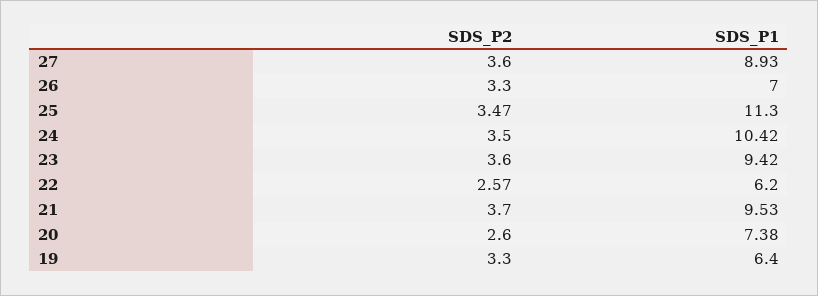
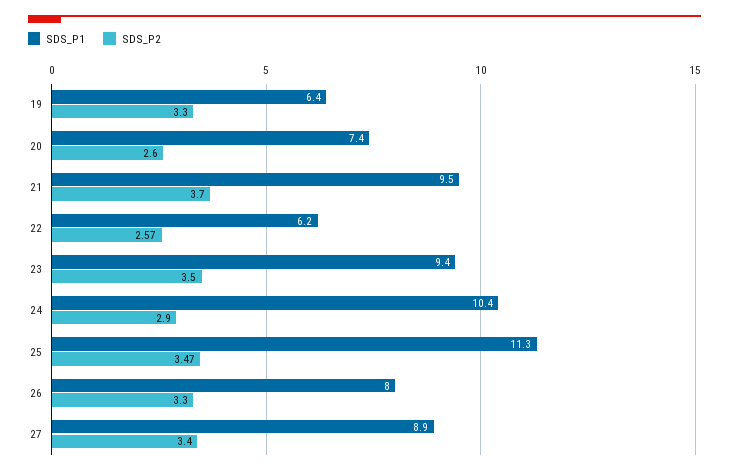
  {
    "SDS_P2": {
-     "27": 3.6,
+     "27": 3.4,
      "26": 3.3,
      "25": 3.47,
-     "24": 3.5,
+     "24": 2.9,
-     "23": 3.6,
+     "23": 3.5,
      "22": 2.57,
      "21": 3.7,
      "20": 2.6,
      "19": 3.3
    },
    "SDS_P1": {
      "27": 8.93,
-     "26": 7,
+     "26": 8,
      "25": 11.3,
      "24": 10.42,
      "23": 9.42,
      "22": 6.2,
      "21": 9.53,
      "20": 7.38,
      "19": 6.4
    }
  }

